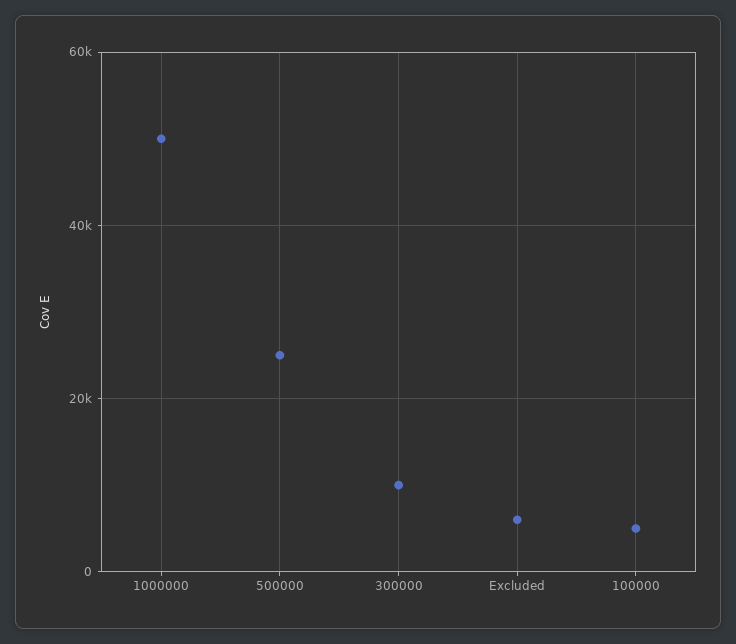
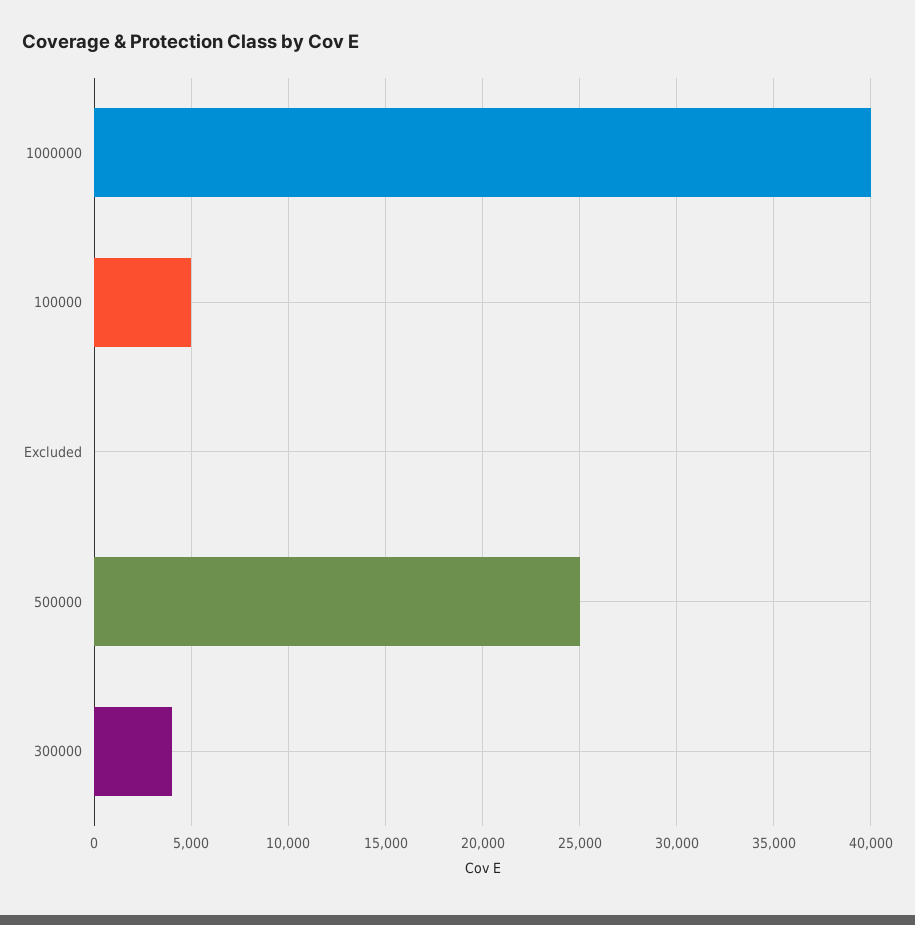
  {
-   "1000000": 50000,
+   "1000000": 40000,
    "500000": 25000,
-   "300000": 10000,
+   "300000": 4000,
-   "Excluded": 6000,
+   "Excluded": 0,
    "100000": 5000
  }

